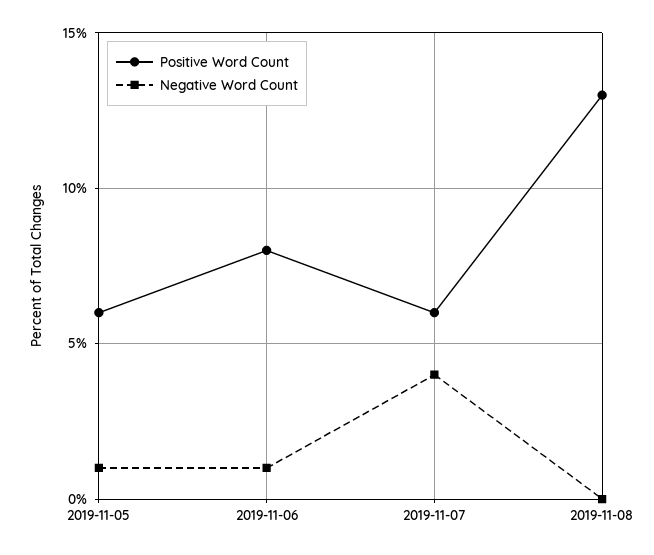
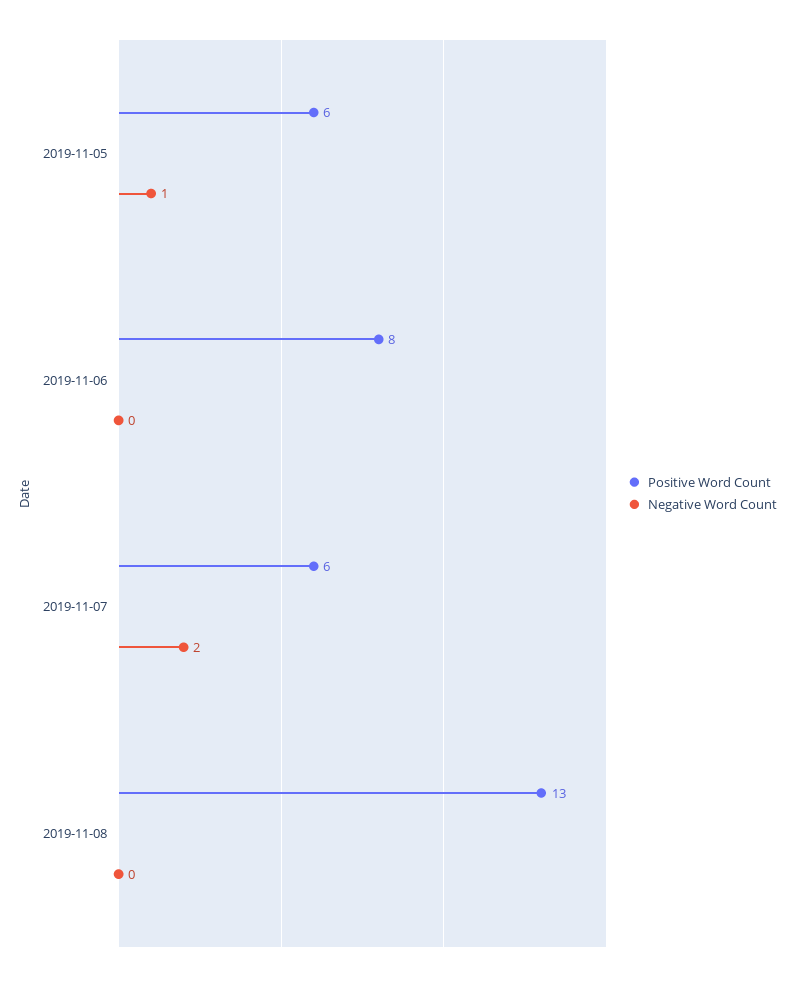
  {
    "Positive Word Count": {
      "2019-11-05": 6,
      "2019-11-06": 8,
      "2019-11-07": 6,
      "2019-11-08": 13
    },
    "Negative Word Count": {
      "2019-11-05": 1,
-     "2019-11-06": 1,
+     "2019-11-06": 0,
-     "2019-11-07": 4,
+     "2019-11-07": 2,
      "2019-11-08": 0
    }
  }

